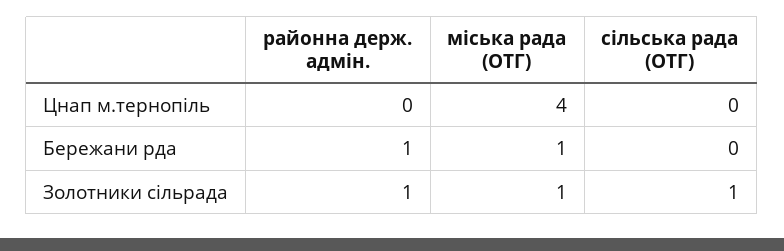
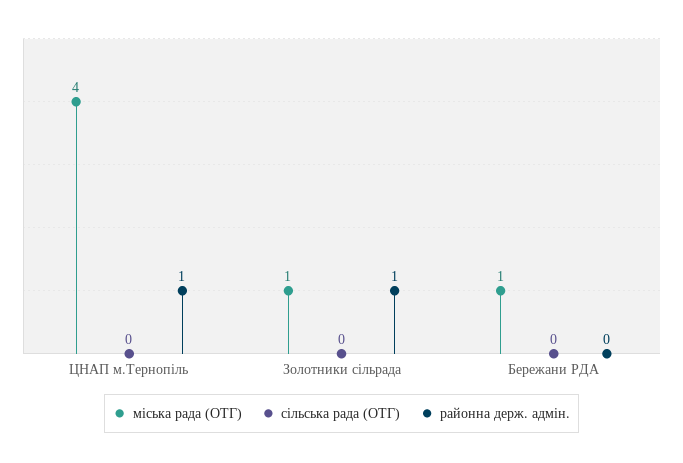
  {
    "районна держ. адмін.": {
-     "Цнап м.тернопіль": 0,
+     "Цнап м.тернопіль": 1,
-     "Бережани рда": 1,
+     "Бережани рда": 0,
      "Золотники сільрада": 1
    },
    "міська рада (ОТГ)": {
      "Цнап м.тернопіль": 4,
      "Бережани рда": 1,
      "Золотники сільрада": 1
    },
    "сільська рада (ОТГ)": {
      "Цнап м.тернопіль": 0,
      "Бережани рда": 0,
-     "Золотники сільрада": 1
+     "Золотники сільрада": 0
    }
  }

